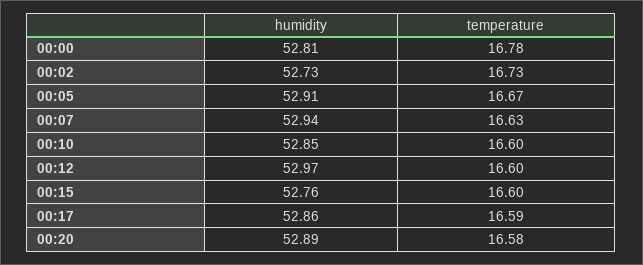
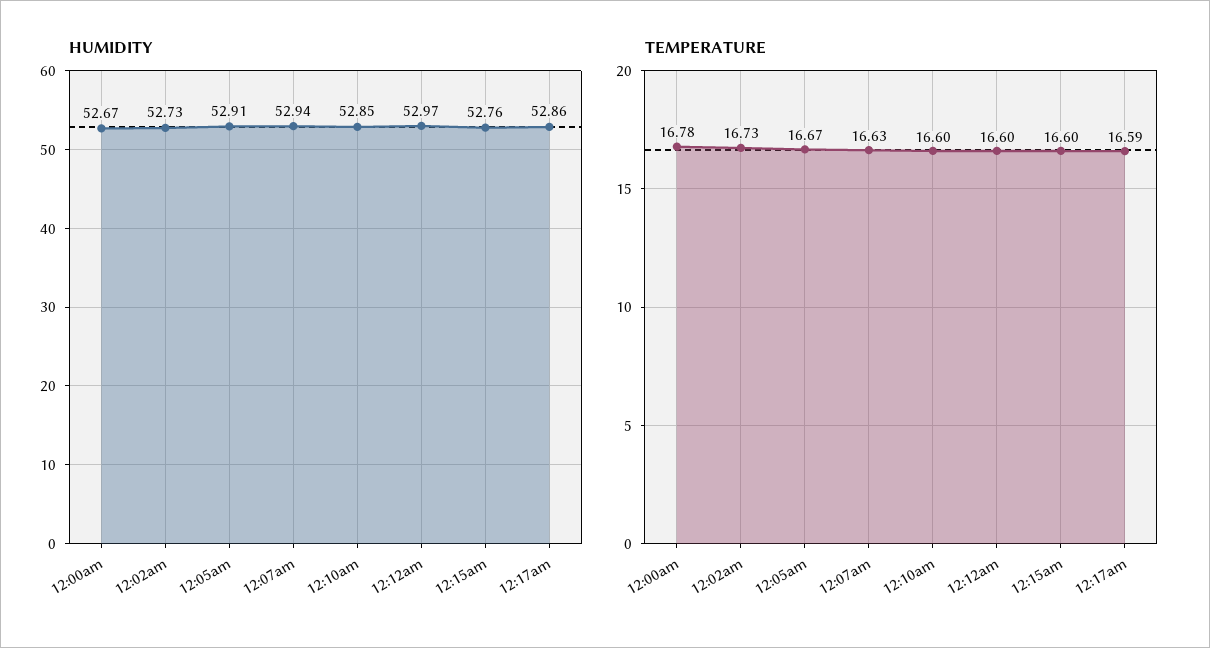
  {
    "humidity": {
-     "00:00": 52.81,
+     "00:00": 52.67,
      "00:02": 52.73,
      "00:05": 52.91,
      "00:07": 52.94,
      "00:10": 52.85,
      "00:12": 52.97,
      "00:15": 52.76,
-     "00:17": 52.86,
+     "00:17": 52.86
-     "00:20": 52.89
    },
    "temperature": {
      "00:00": 16.78,
      "00:02": 16.73,
      "00:05": 16.67,
      "00:07": 16.63,
      "00:10": 16.6,
      "00:12": 16.6,
      "00:15": 16.6,
-     "00:17": 16.59,
+     "00:17": 16.59
-     "00:20": 16.58
    }
  }

